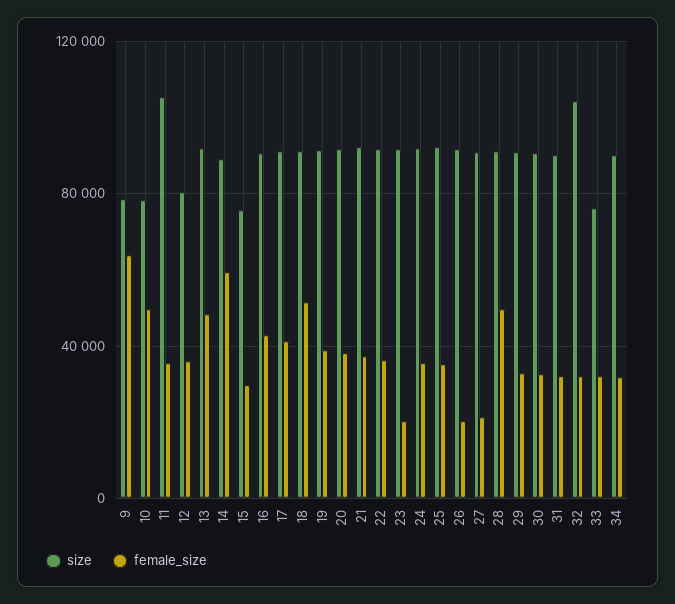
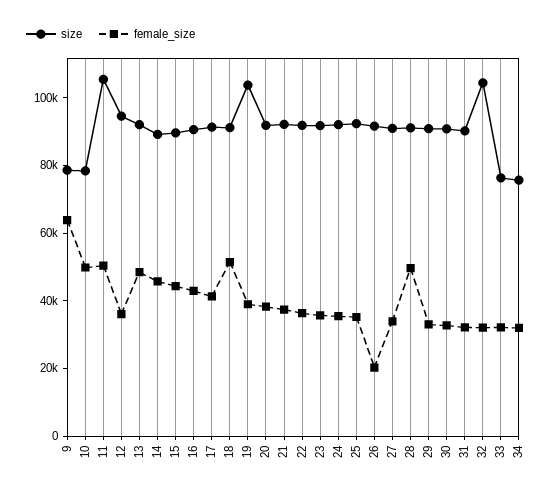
  {
    "size": {
      "9": 80000,
      "10": 80000,
      "11": 105000,
-     "12": 80000,
+     "12": 95000,
      "13": 90000,
      "14": 90000,
-     "15": 75000,
+     "15": 90000,
      "16": 90000,
      "17": 90000,
      "18": 90000,
-     "19": 90000,
+     "19": 105000,
      "20": 90000,
      "21": 90000,
      "22": 90000,
      "23": 90000,
      "24": 90000,
      "25": 90000,
      "26": 90000,
      "27": 90000,
      "28": 90000,
      "29": 90000,
      "30": 90000,
      "31": 90000,
      "32": 105000,
      "33": 75000,
-     "34": 90000
+     "34": 75000
    },
    "female_size": {
      "9": 65000,
      "10": 50000,
-     "11": 35000,
+     "11": 50000,
      "12": 35000,
      "13": 50000,
-     "14": 60000,
+     "14": 45000,
-     "15": 30000,
+     "15": 45000,
      "16": 45000,
      "17": 40000,
      "18": 50000,
      "19": 40000,
      "20": 40000,
      "21": 35000,
      "22": 35000,
-     "23": 20000,
+     "23": 35000,
      "24": 35000,
      "25": 35000,
      "26": 20000,
-     "27": 20000,
+     "27": 35000,
      "28": 50000,
      "29": 35000,
      "30": 35000,
      "31": 30000,
      "32": 30000,
      "33": 30000,
      "34": 30000
    }
  }

